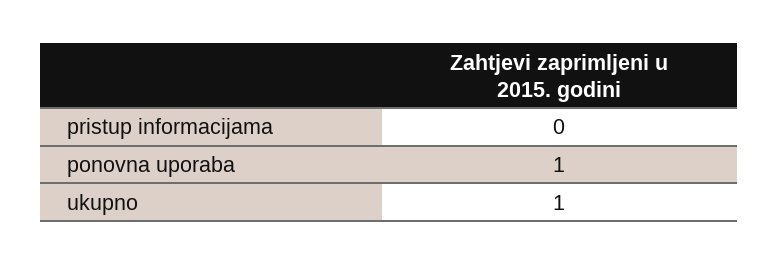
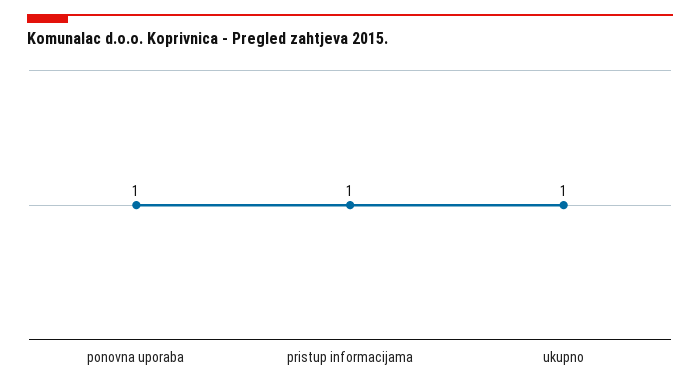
  {
-   "pristup informacijama": 0,
+   "pristup informacijama": 1,
    "ponovna uporaba": 1,
    "ukupno": 1
  }

